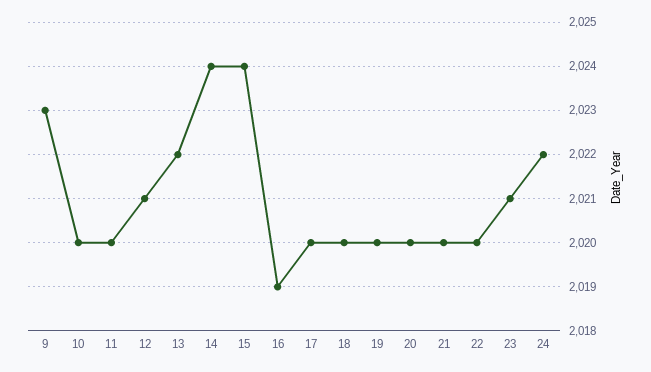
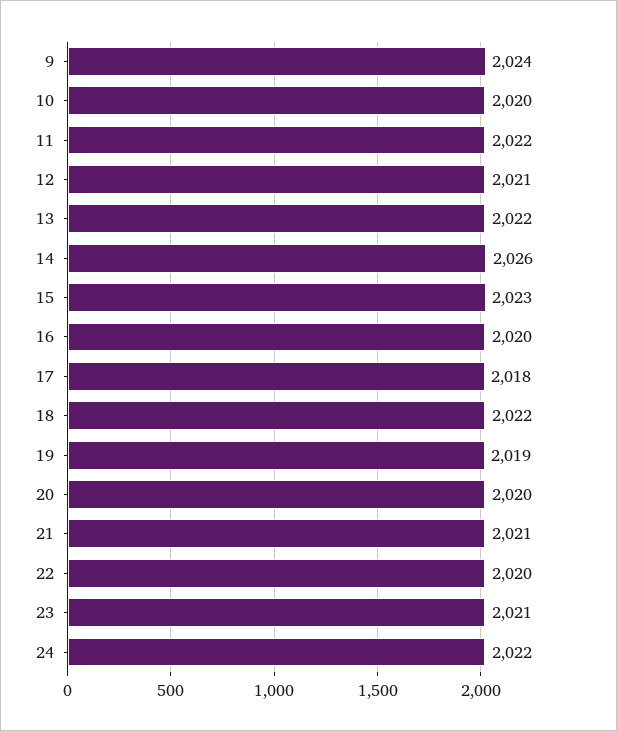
  {
-   "9": 2023,
+   "9": 2024,
    "10": 2020,
-   "11": 2020,
+   "11": 2022,
    "12": 2021,
    "13": 2022,
-   "14": 2024,
+   "14": 2026,
-   "15": 2024,
+   "15": 2023,
-   "16": 2019,
+   "16": 2020,
-   "17": 2020,
+   "17": 2018,
-   "18": 2020,
+   "18": 2022,
-   "19": 2020,
+   "19": 2019,
    "20": 2020,
-   "21": 2020,
+   "21": 2021,
    "22": 2020,
    "23": 2021,
    "24": 2022
  }

